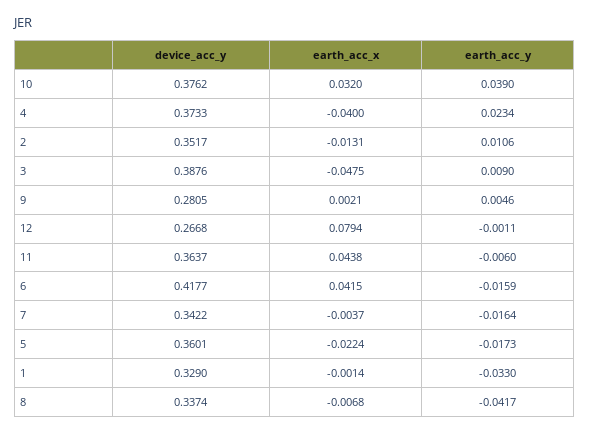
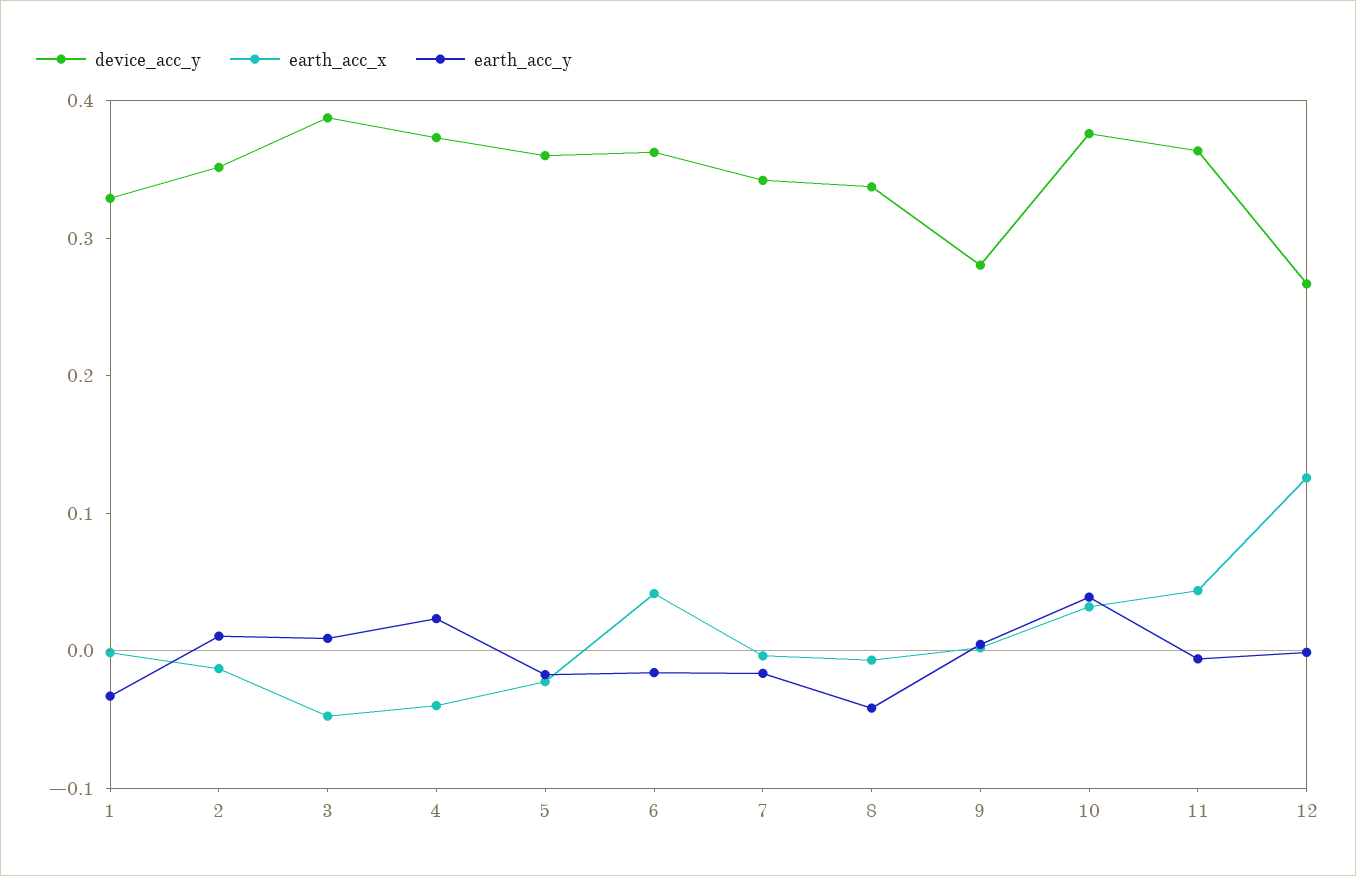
  {
    "device_acc_y": {
      "10": 0.3762,
      "4": 0.3733,
      "2": 0.3517,
      "3": 0.3876,
      "9": 0.2805,
      "12": 0.2668,
      "11": 0.3637,
-     "6": 0.4177,
+     "6": 0.36,
      "7": 0.3422,
      "5": 0.3601,
      "1": 0.329,
      "8": 0.3374
    },
    "earth_acc_x": {
      "10": 0.032,
      "4": -0.04,
      "2": -0.0131,
      "3": -0.0475,
      "9": 0.0021,
-     "12": 0.0794,
+     "12": 0.12,
      "11": 0.0438,
      "6": 0.0415,
      "7": -0.0037,
      "5": -0.0224,
      "1": -0.0014,
      "8": -0.0068
    },
    "earth_acc_y": {
      "10": 0.039,
      "4": 0.0234,
      "2": 0.0106,
      "3": 0.009,
      "9": 0.0046,
      "12": -0.0011,
      "11": -0.006,
      "6": -0.0159,
      "7": -0.0164,
      "5": -0.0173,
      "1": -0.033,
      "8": -0.0417
    }
  }

